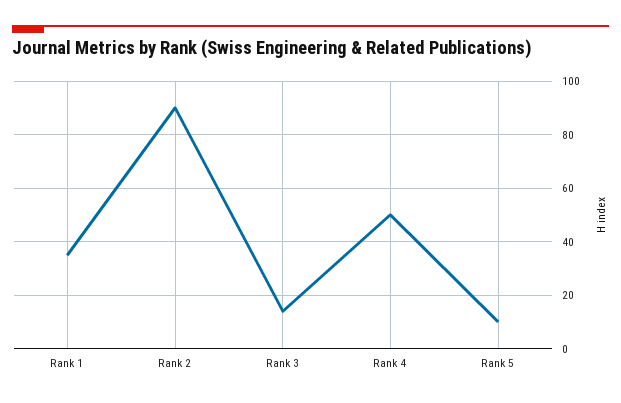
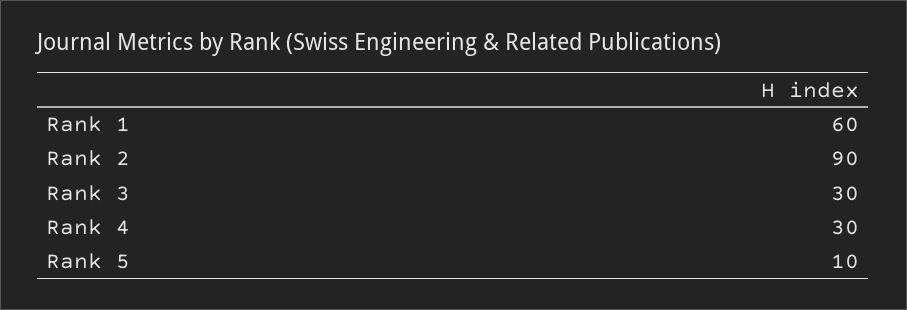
  {
-   "Rank 1": 35,
+   "Rank 1": 60,
    "Rank 2": 90,
-   "Rank 3": 15,
+   "Rank 3": 30,
-   "Rank 4": 50,
+   "Rank 4": 30,
    "Rank 5": 10
  }

